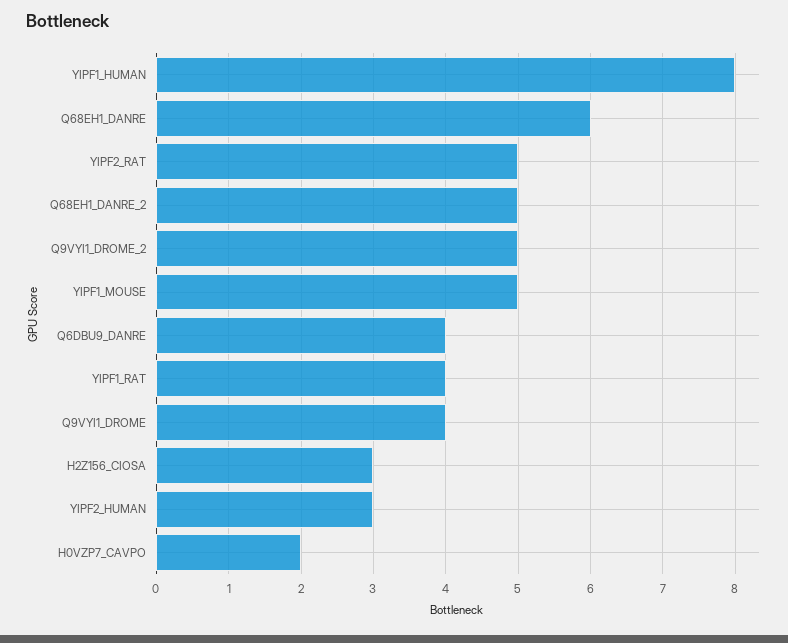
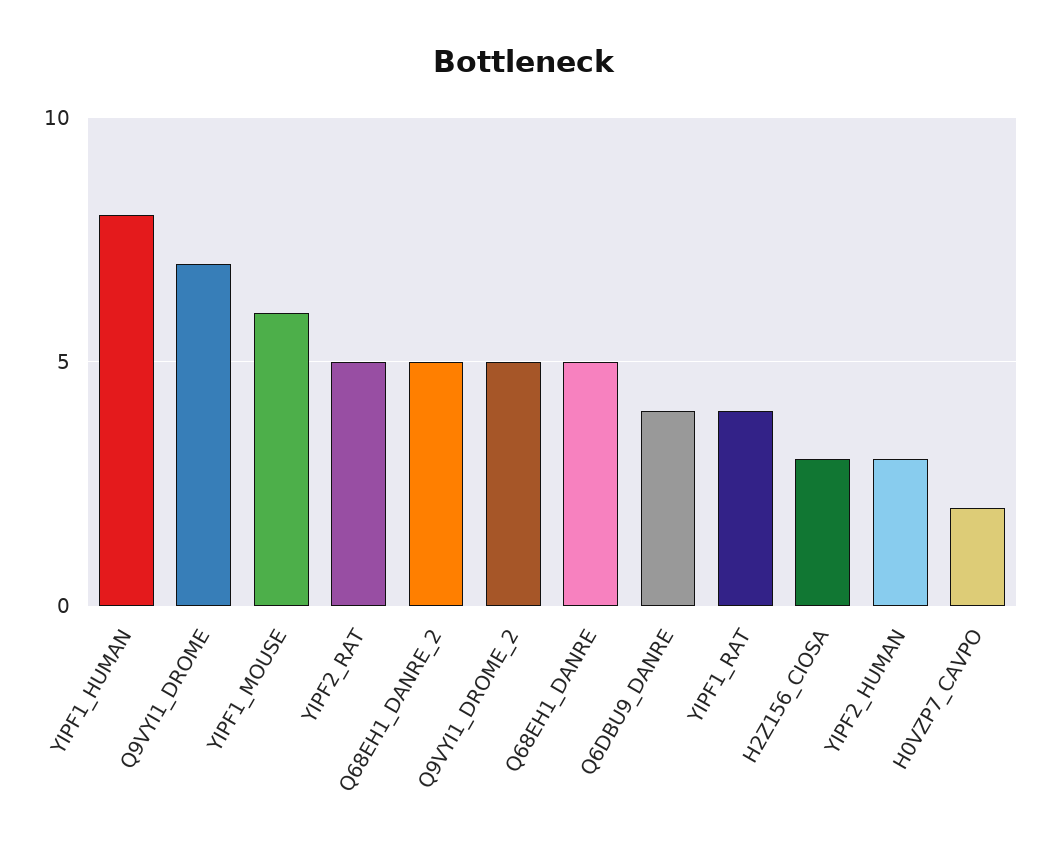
  {
    "YIPF1_HUMAN": 8,
-   "Q68EH1_DANRE": 6,
+   "Q68EH1_DANRE": 5,
    "YIPF2_RAT": 5,
    "Q68EH1_DANRE_2": 5,
    "Q9VYI1_DROME_2": 5,
-   "YIPF1_MOUSE": 5,
+   "YIPF1_MOUSE": 6,
    "Q6DBU9_DANRE": 4,
    "YIPF1_RAT": 4,
-   "Q9VYI1_DROME": 4,
+   "Q9VYI1_DROME": 7,
    "H2Z156_CIOSA": 3,
    "YIPF2_HUMAN": 3,
    "H0VZP7_CAVPO": 2
  }

